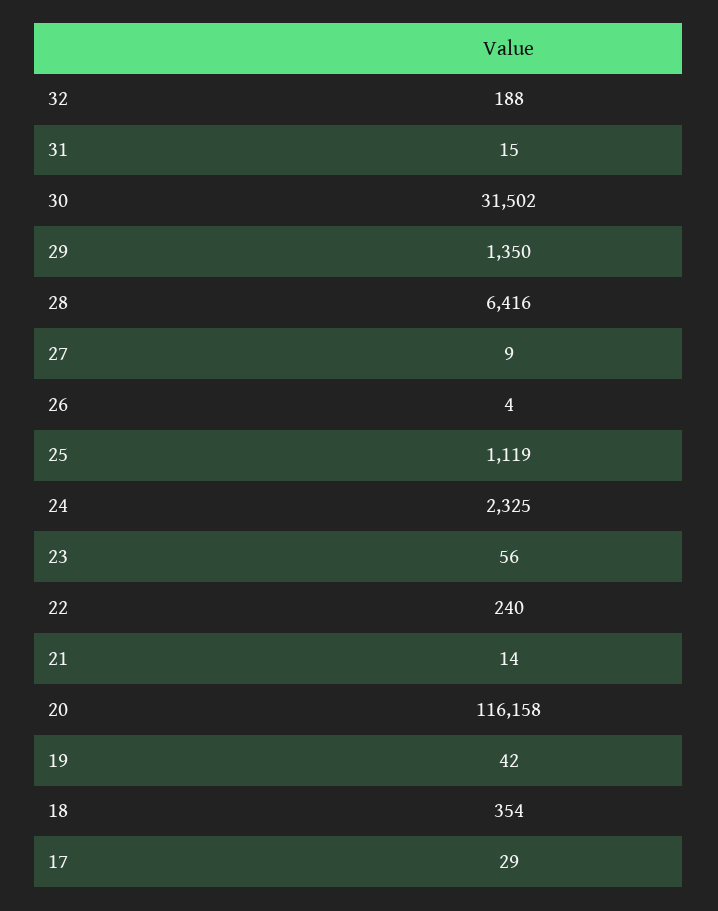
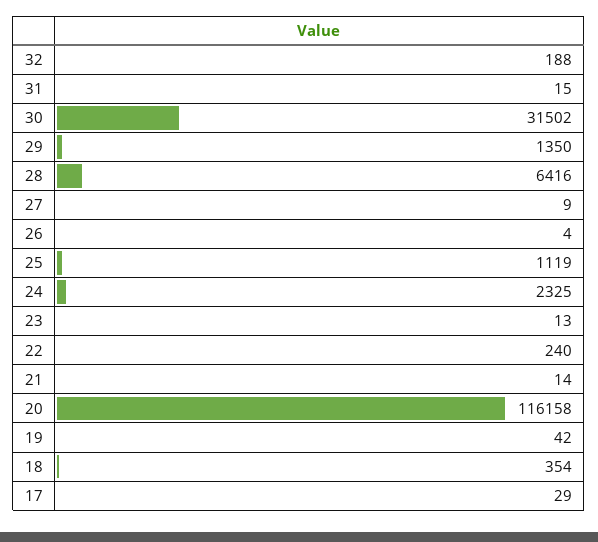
  {
    "32": 188,
    "31": 15,
    "30": 31502,
    "29": 1350,
    "28": 6416,
    "27": 9,
    "26": 4,
    "25": 1119,
    "24": 2325,
-   "23": 56,
+   "23": 13,
    "22": 240,
    "21": 14,
    "20": 116158,
    "19": 42,
    "18": 354,
    "17": 29
  }

